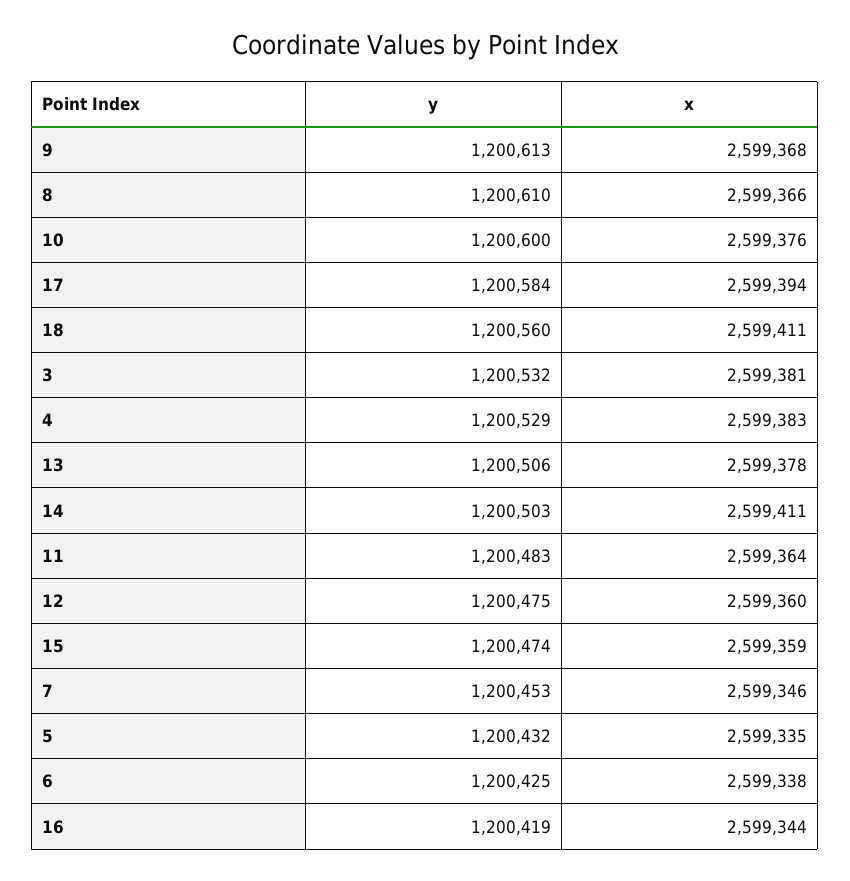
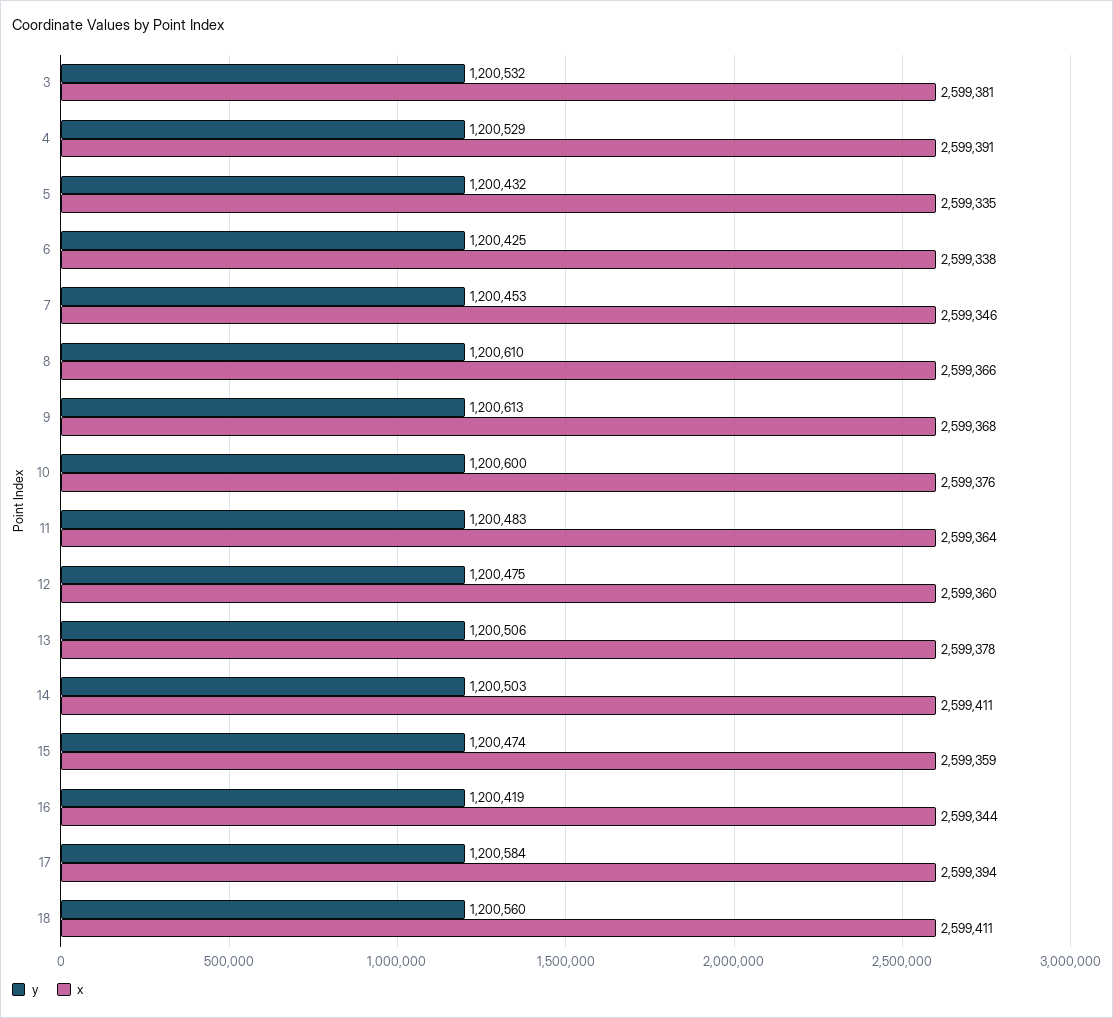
  {
    "y": {
      "9": 1200613,
      "8": 1200610,
      "10": 1200600,
      "17": 1200584,
      "18": 1200560,
      "3": 1200532,
      "4": 1200529,
      "13": 1200506,
      "14": 1200503,
      "11": 1200483,
      "12": 1200475,
      "15": 1200474,
      "7": 1200453,
      "5": 1200432,
      "6": 1200425,
      "16": 1200419
    },
    "x": {
      "9": 2599368,
      "8": 2599366,
      "10": 2599376,
      "17": 2599394,
      "18": 2599411,
      "3": 2599381,
-     "4": 2599383,
+     "4": 2599391,
      "13": 2599378,
      "14": 2599411,
      "11": 2599364,
      "12": 2599360,
      "15": 2599359,
      "7": 2599346,
      "5": 2599335,
      "6": 2599338,
      "16": 2599344
    }
  }

